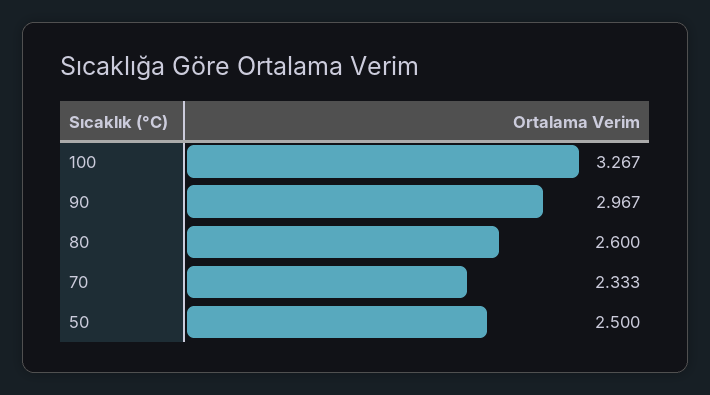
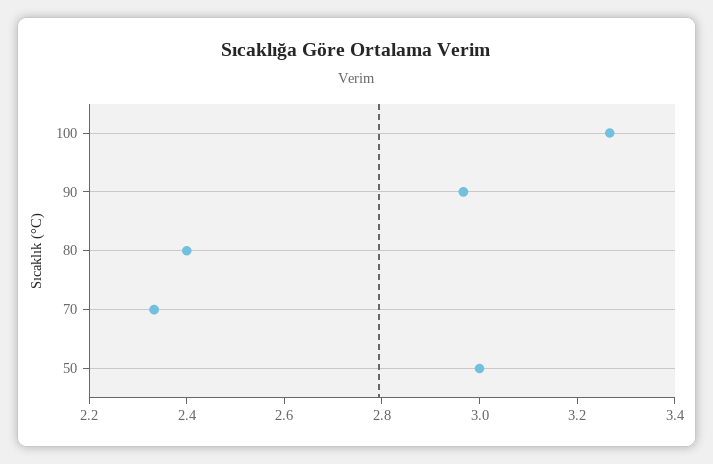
  {
    "100": 3.267,
    "90": 2.967,
-   "80": 2.6,
+   "80": 2.4,
    "70": 2.333,
-   "50": 2.5
+   "50": 3
  }

